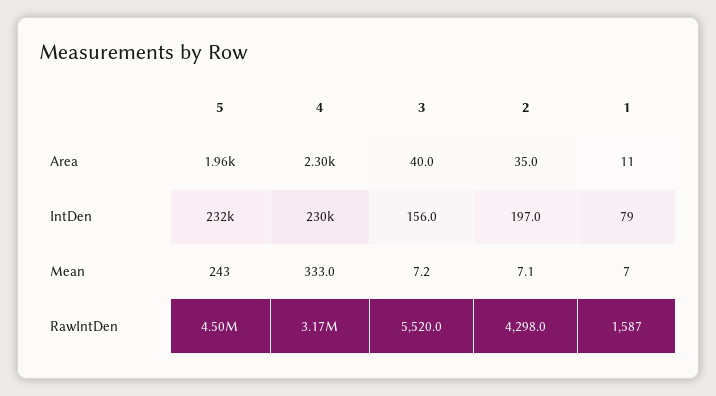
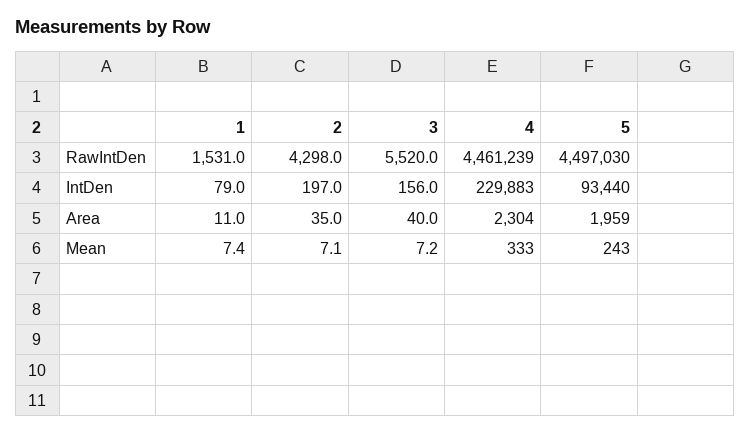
  {
    "5": {
      "Area": 1959,
-     "IntDen": 232000,
+     "IntDen": 93440,
      "Mean": 243,
      "RawIntDen": 4497030
    },
    "4": {
      "Area": 2304,
      "IntDen": 229883,
      "Mean": 333,
-     "RawIntDen": 3170000
+     "RawIntDen": 4461239
    },
    "3": {
      "Area": 40,
      "IntDen": 156,
      "Mean": 7.2,
      "RawIntDen": 5520
    },
    "2": {
      "Area": 35,
      "IntDen": 197,
      "Mean": 7.1,
      "RawIntDen": 4298
    },
    "1": {
      "Area": 11,
      "IntDen": 79,
-     "Mean": 7,
+     "Mean": 7.4,
-     "RawIntDen": 1587
+     "RawIntDen": 1531
    }
  }

